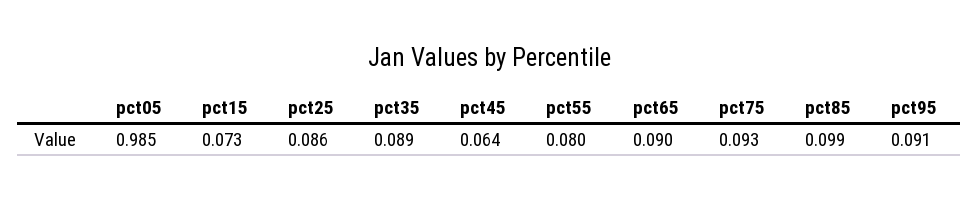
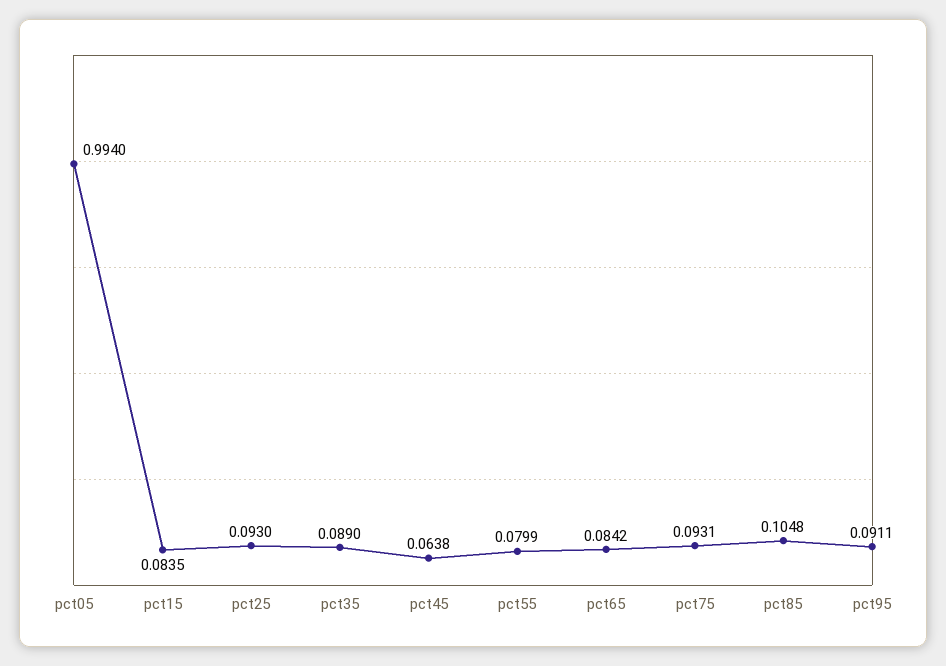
  {
-   "pct05": 0.985,
+   "pct05": 0.994,
-   "pct15": 0.073,
+   "pct15": 0.0835,
-   "pct25": 0.086,
+   "pct25": 0.093,
    "pct35": 0.089,
    "pct45": 0.0638,
    "pct55": 0.0799,
-   "pct65": 0.09,
+   "pct65": 0.0842,
    "pct75": 0.0931,
-   "pct85": 0.099,
+   "pct85": 0.1048,
    "pct95": 0.0911
  }

